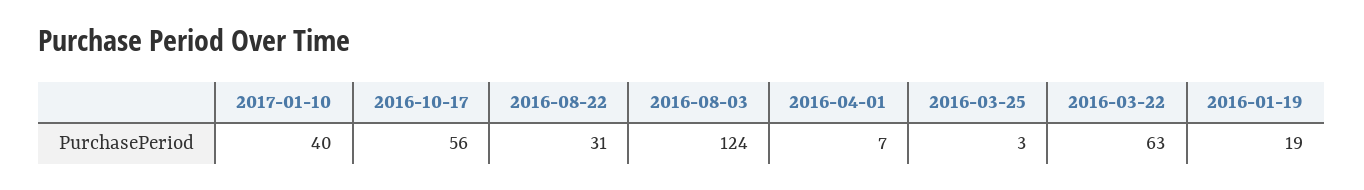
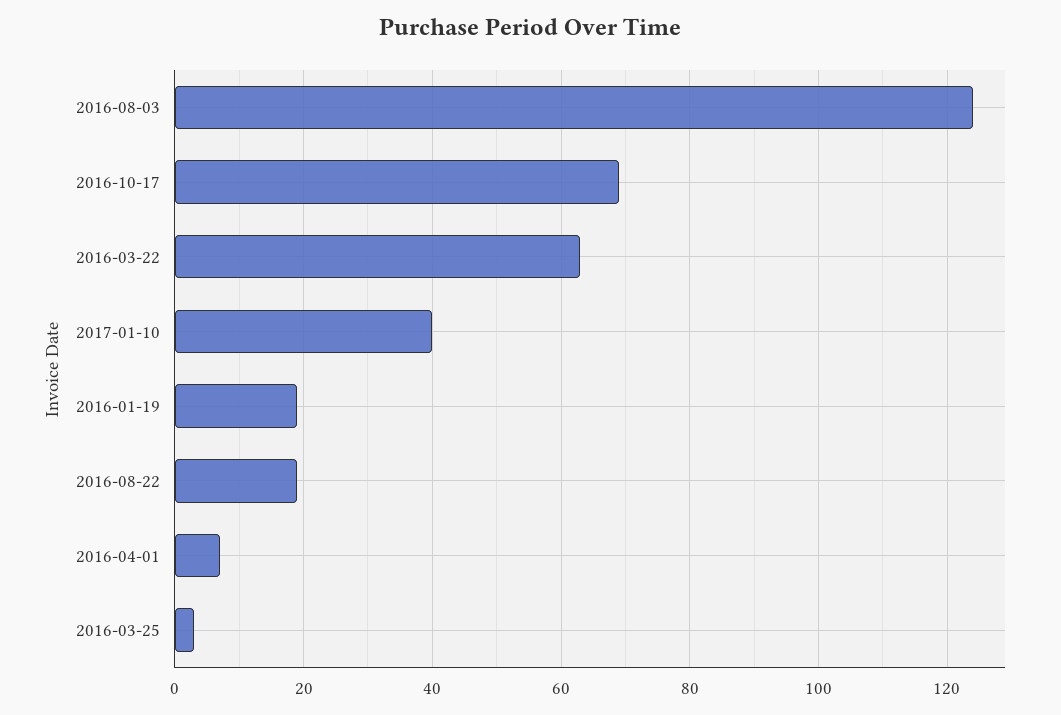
  {
    "2017-01-10": 40,
-   "2016-10-17": 56,
+   "2016-10-17": 70,
-   "2016-08-22": 31,
+   "2016-08-22": 20,
    "2016-08-03": 124,
    "2016-04-01": 7,
    "2016-03-25": 3,
    "2016-03-22": 63,
    "2016-01-19": 19
  }

